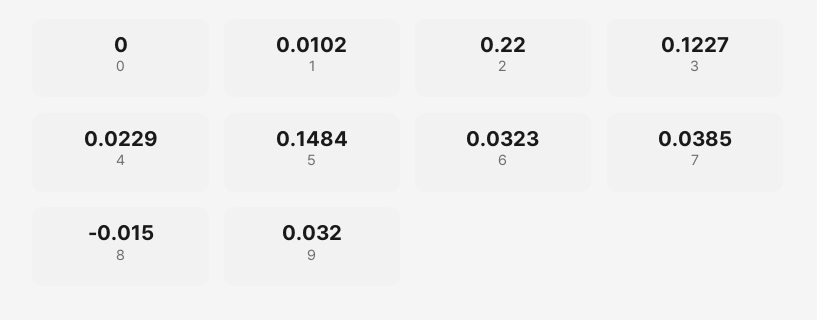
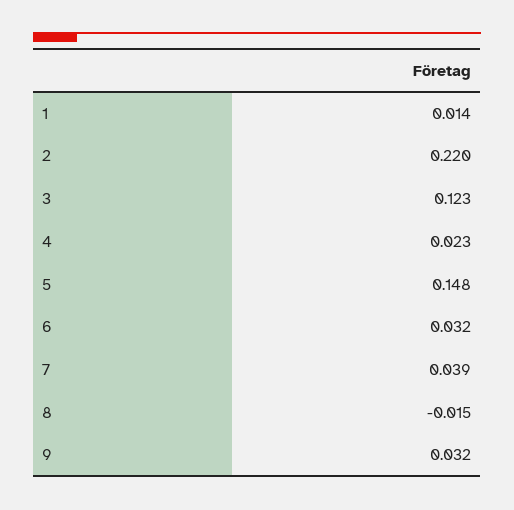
  {
-   "0": 0,
-   "1": 0.0102,
+   "1": 0.014,
    "2": 0.22,
    "3": 0.1227,
    "4": 0.0229,
    "5": 0.1484,
    "6": 0.0323,
    "7": 0.0385,
    "8": -0.015,
    "9": 0.032
  }

